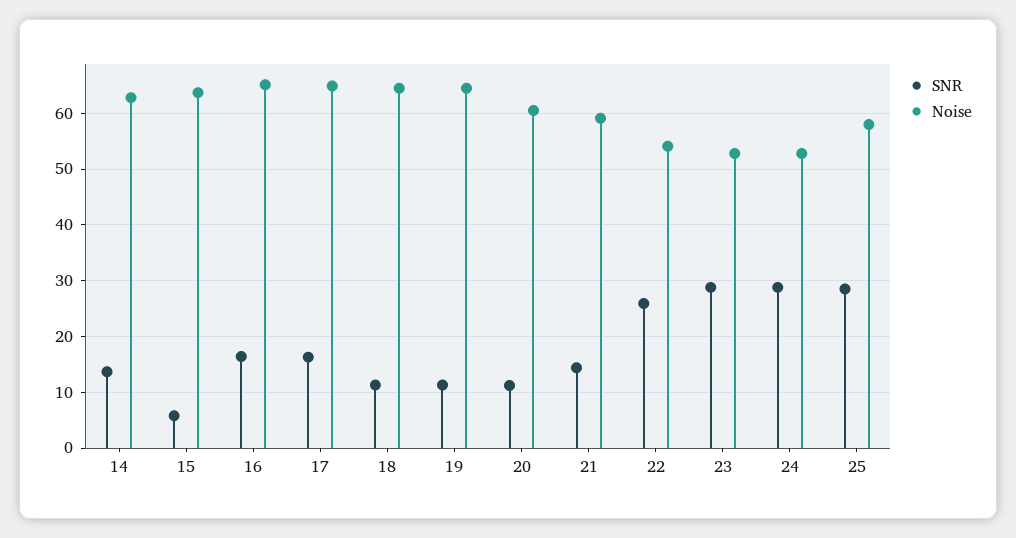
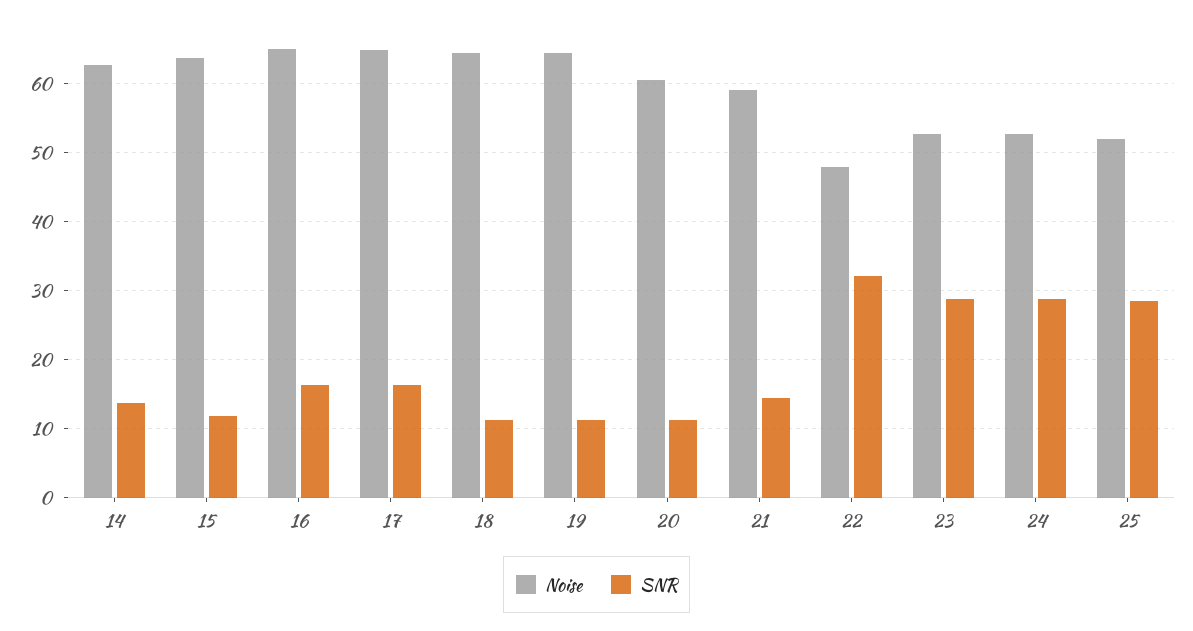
  {
    "SNR": {
      "14": 14,
-     "15": 6,
+     "15": 12,
      "16": 16,
      "17": 16,
      "18": 11,
      "19": 11,
      "20": 11,
      "21": 14,
-     "22": 26,
+     "22": 32,
      "23": 29,
      "24": 29,
      "25": 29
    },
    "Noise": {
      "14": 63,
      "15": 64,
      "16": 65,
      "17": 65,
      "18": 65,
      "19": 65,
      "20": 61,
      "21": 59,
-     "22": 54,
+     "22": 48,
      "23": 53,
      "24": 53,
-     "25": 58
+     "25": 52
    }
  }

